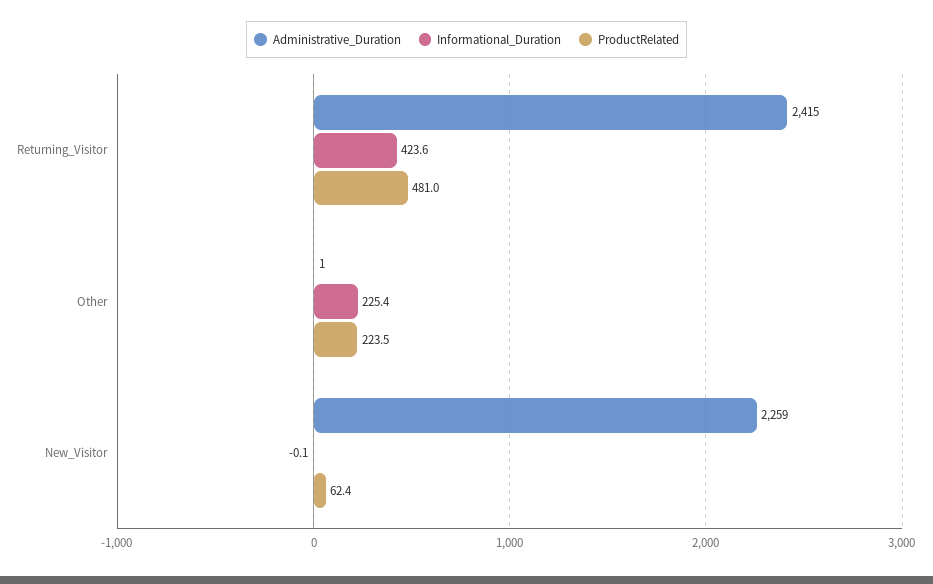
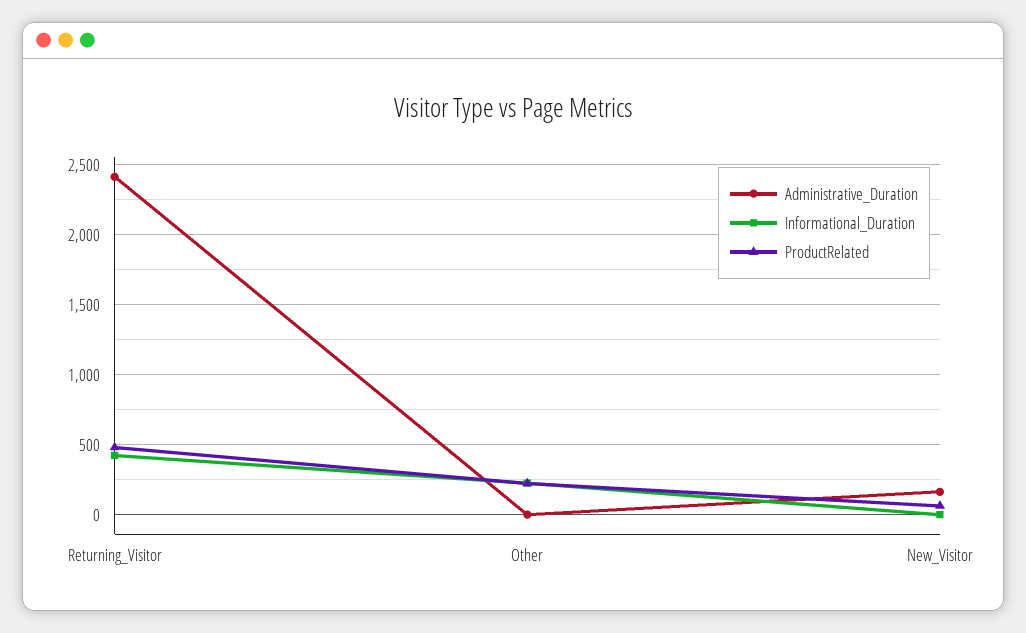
  {
    "Administrative_Duration": {
      "Returning_Visitor": 2415,
      "Other": 1,
-     "New_Visitor": 2259
+     "New_Visitor": 150
    },
    "Informational_Duration": {
      "Returning_Visitor": 423.6,
      "Other": 225.4,
      "New_Visitor": -0.1
    },
    "ProductRelated": {
      "Returning_Visitor": 481,
      "Other": 223.5,
      "New_Visitor": 62.4
    }
  }

